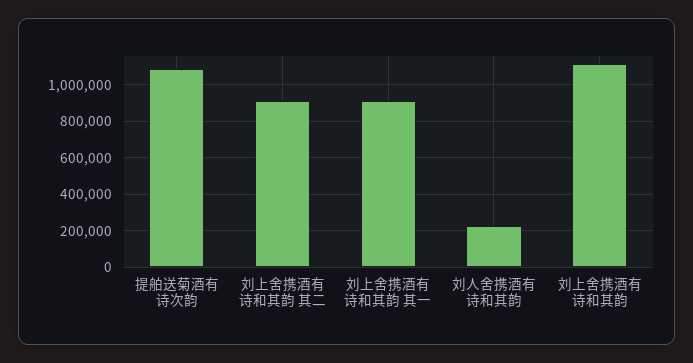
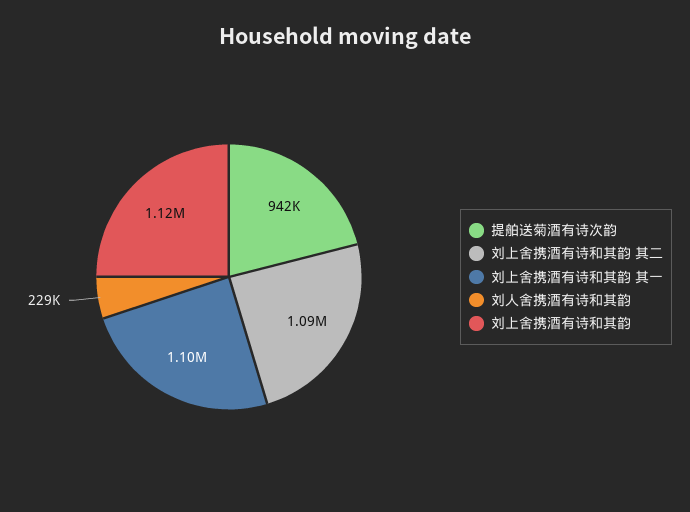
  {
-   "提舶送菊酒有诗次韵": 1100000,
+   "提舶送菊酒有诗次韵": 942000,
-   "刘上舍携酒有诗和其韵 其二": 900000,
+   "刘上舍携酒有诗和其韵 其二": 1090000,
-   "刘上舍携酒有诗和其韵 其一": 900000,
+   "刘上舍携酒有诗和其韵 其一": 1100000,
    "刘人舍携酒有诗和其韵": 229000,
    "刘上舍携酒有诗和其韵": 1120000
  }

